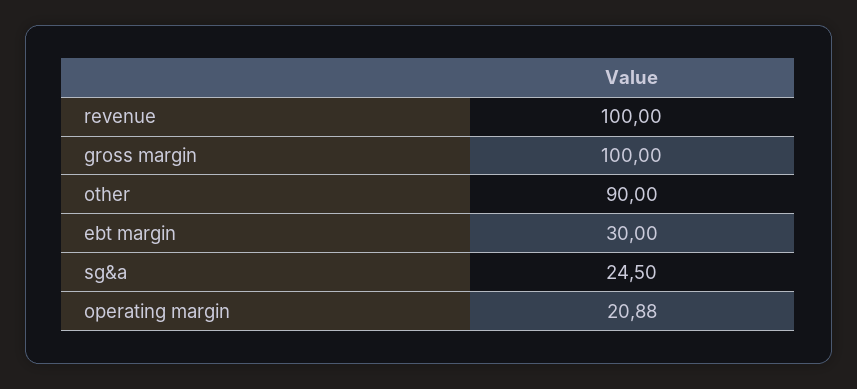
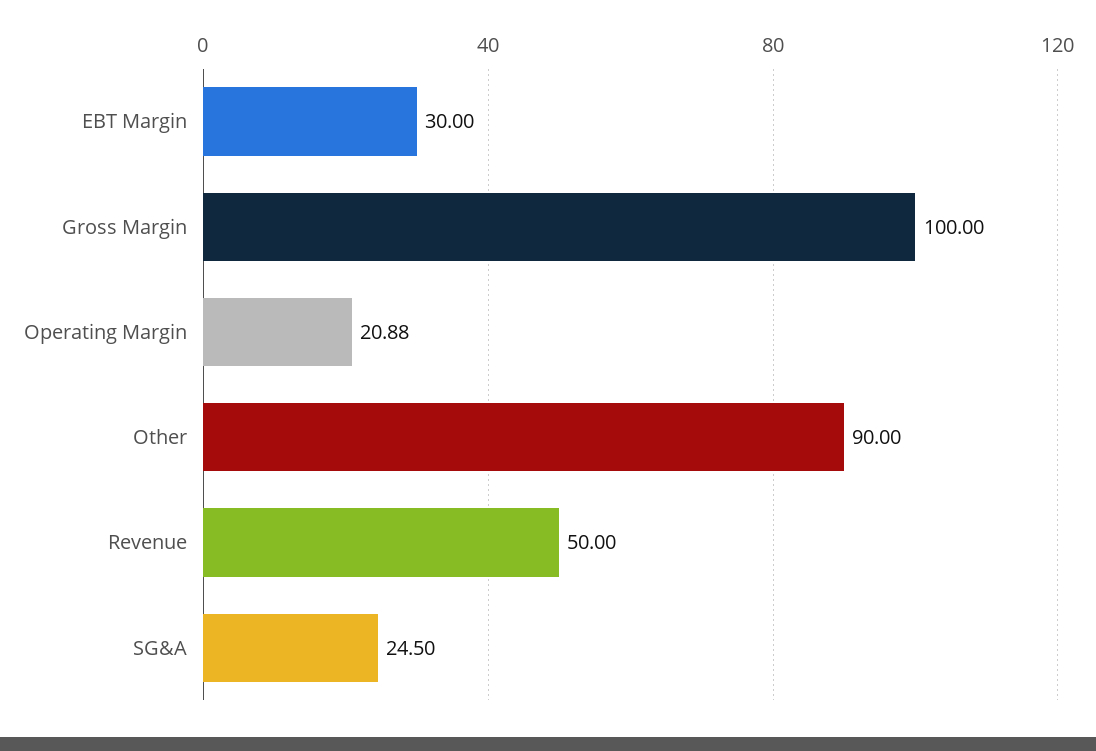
  {
-   "revenue": 100,
+   "revenue": 50,
    "gross margin": 100,
    "other": 90,
    "ebt margin": 30,
    "sg&a": 24.5,
    "operating margin": 20.88
  }

